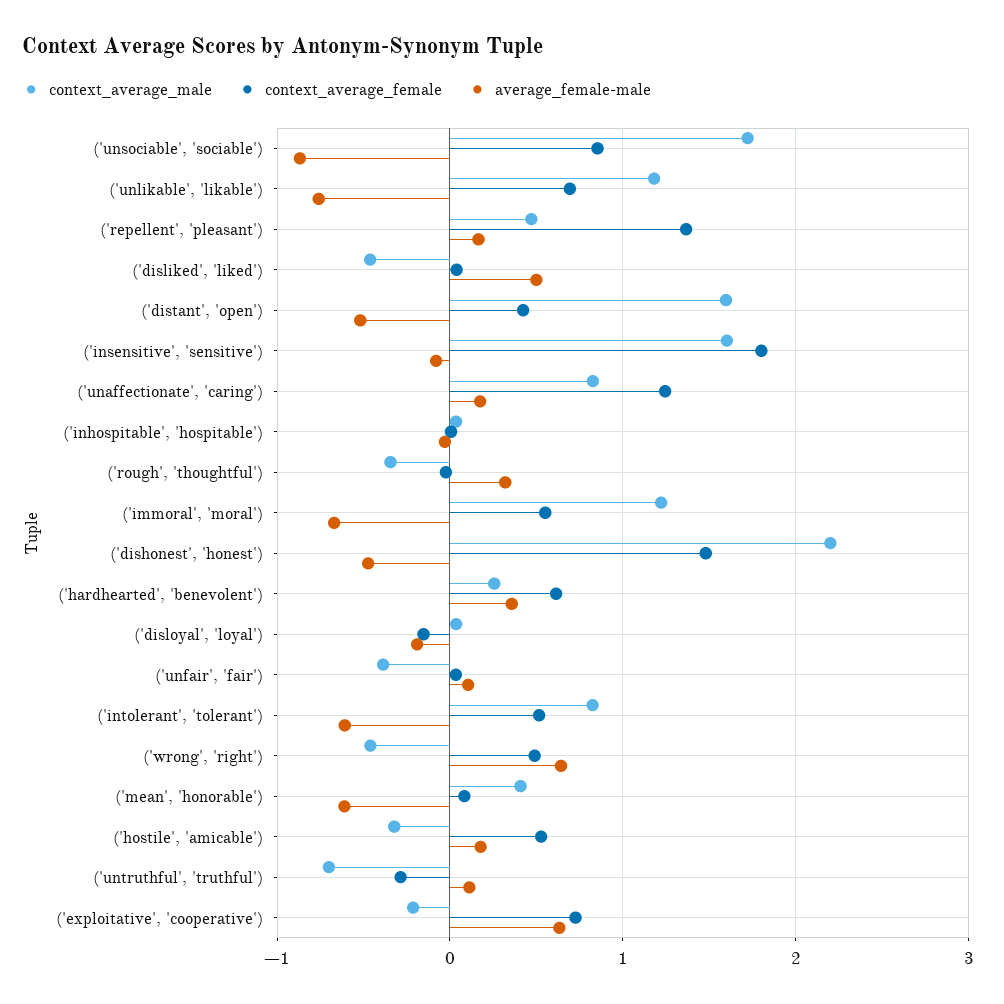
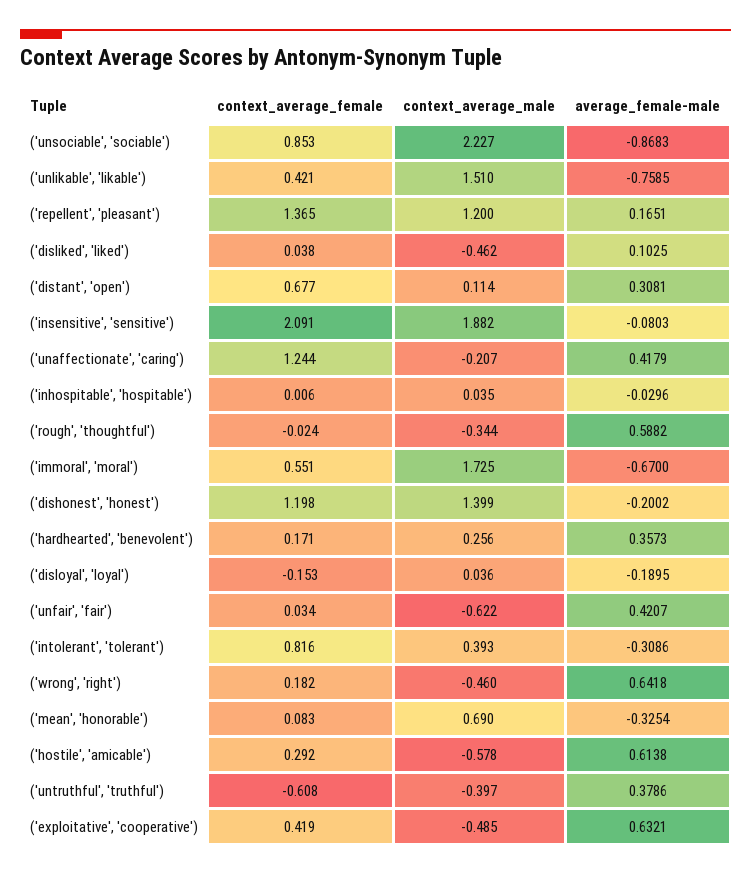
  {
    "context_average_male": {
-     "('unsociable', 'sociable')": 1.7,
+     "('unsociable', 'sociable')": 2.227,
-     "('unlikable', 'likable')": 1.2,
+     "('unlikable', 'likable')": 1.51,
-     "('repellent', 'pleasant')": 0.5,
+     "('repellent', 'pleasant')": 1.2,
      "('disliked', 'liked')": -0.462,
-     "('distant', 'open')": 1.6,
+     "('distant', 'open')": 0.114,
-     "('insensitive', 'sensitive')": 1.6,
+     "('insensitive', 'sensitive')": 1.882,
-     "('unaffectionate', 'caring')": 0.8,
+     "('unaffectionate', 'caring')": -0.207,
      "('inhospitable', 'hospitable')": 0.035,
      "('rough', 'thoughtful')": -0.344,
-     "('immoral', 'moral')": 1.2,
+     "('immoral', 'moral')": 1.725,
-     "('dishonest', 'honest')": 2.2,
+     "('dishonest', 'honest')": 1.399,
      "('hardhearted', 'benevolent')": 0.256,
      "('disloyal', 'loyal')": 0.036,
-     "('unfair', 'fair')": -0.4,
+     "('unfair', 'fair')": -0.622,
-     "('intolerant', 'tolerant')": 0.8,
+     "('intolerant', 'tolerant')": 0.393,
      "('wrong', 'right')": -0.46,
-     "('mean', 'honorable')": 0.4,
+     "('mean', 'honorable')": 0.69,
-     "('hostile', 'amicable')": -0.3,
+     "('hostile', 'amicable')": -0.578,
-     "('untruthful', 'truthful')": -0.7,
+     "('untruthful', 'truthful')": -0.397,
-     "('exploitative', 'cooperative')": -0.2
+     "('exploitative', 'cooperative')": -0.485
    },
    "context_average_female": {
      "('unsociable', 'sociable')": 0.853,
-     "('unlikable', 'likable')": 0.7,
+     "('unlikable', 'likable')": 0.421,
      "('repellent', 'pleasant')": 1.365,
      "('disliked', 'liked')": 0.038,
-     "('distant', 'open')": 0.4,
+     "('distant', 'open')": 0.677,
-     "('insensitive', 'sensitive')": 1.8,
+     "('insensitive', 'sensitive')": 2.091,
      "('unaffectionate', 'caring')": 1.244,
      "('inhospitable', 'hospitable')": 0.006,
      "('rough', 'thoughtful')": -0.024,
      "('immoral', 'moral')": 0.551,
-     "('dishonest', 'honest')": 1.5,
+     "('dishonest', 'honest')": 1.198,
-     "('hardhearted', 'benevolent')": 0.6,
+     "('hardhearted', 'benevolent')": 0.171,
      "('disloyal', 'loyal')": -0.153,
      "('unfair', 'fair')": 0.034,
-     "('intolerant', 'tolerant')": 0.5,
+     "('intolerant', 'tolerant')": 0.816,
-     "('wrong', 'right')": 0.5,
+     "('wrong', 'right')": 0.182,
      "('mean', 'honorable')": 0.083,
-     "('hostile', 'amicable')": 0.5,
+     "('hostile', 'amicable')": 0.292,
-     "('untruthful', 'truthful')": -0.3,
+     "('untruthful', 'truthful')": -0.608,
-     "('exploitative', 'cooperative')": 0.7
+     "('exploitative', 'cooperative')": 0.419
    },
    "average_female-male": {
      "('unsociable', 'sociable')": -0.8683,
      "('unlikable', 'likable')": -0.7585,
      "('repellent', 'pleasant')": 0.1651,
-     "('disliked', 'liked')": 0.5,
+     "('disliked', 'liked')": 0.1025,
-     "('distant', 'open')": -0.5,
+     "('distant', 'open')": 0.3081,
      "('insensitive', 'sensitive')": -0.0803,
-     "('unaffectionate', 'caring')": 0.2,
+     "('unaffectionate', 'caring')": 0.4179,
      "('inhospitable', 'hospitable')": -0.0296,
-     "('rough', 'thoughtful')": 0.3,
+     "('rough', 'thoughtful')": 0.5882,
      "('immoral', 'moral')": -0.67,
-     "('dishonest', 'honest')": -0.5,
+     "('dishonest', 'honest')": -0.2002,
      "('hardhearted', 'benevolent')": 0.3573,
      "('disloyal', 'loyal')": -0.1895,
-     "('unfair', 'fair')": 0.1,
+     "('unfair', 'fair')": 0.4207,
-     "('intolerant', 'tolerant')": -0.6,
+     "('intolerant', 'tolerant')": -0.3086,
      "('wrong', 'right')": 0.6418,
-     "('mean', 'honorable')": -0.6,
+     "('mean', 'honorable')": -0.3254,
-     "('hostile', 'amicable')": 0.2,
+     "('hostile', 'amicable')": 0.6138,
-     "('untruthful', 'truthful')": 0.1,
+     "('untruthful', 'truthful')": 0.3786,
      "('exploitative', 'cooperative')": 0.6321
    }
  }

